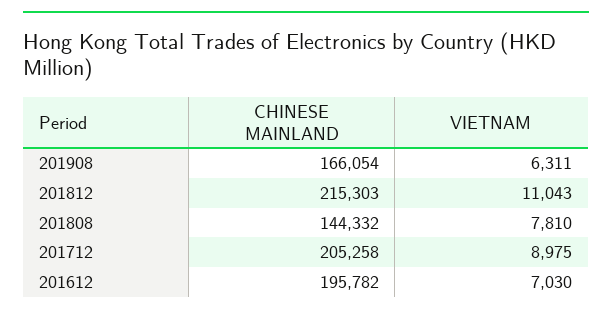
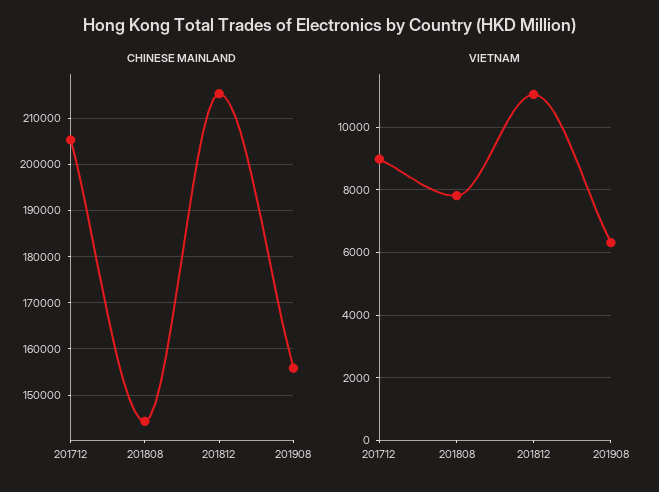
  {
    "CHINESE MAINLAND": {
-     "201908": 166054,
+     "201908": 156000,
      "201812": 215303,
      "201808": 144332,
-     "201712": 205258,
+     "201712": 205258
-     "201612": 195782
    },
    "VIETNAM": {
      "201908": 6311,
      "201812": 11043,
      "201808": 7810,
-     "201712": 8975,
+     "201712": 8975
-     "201612": 7030
    }
  }

